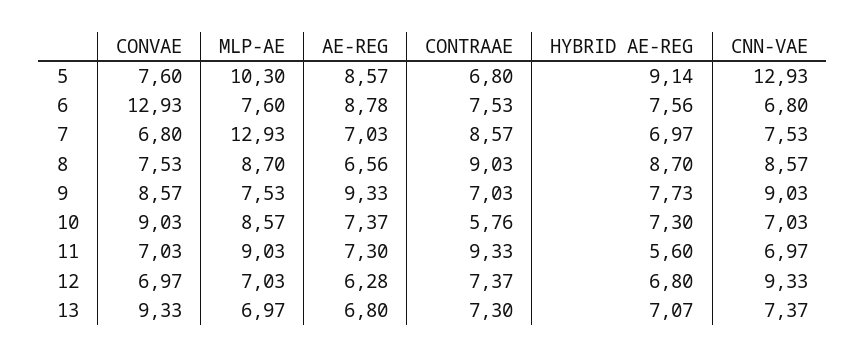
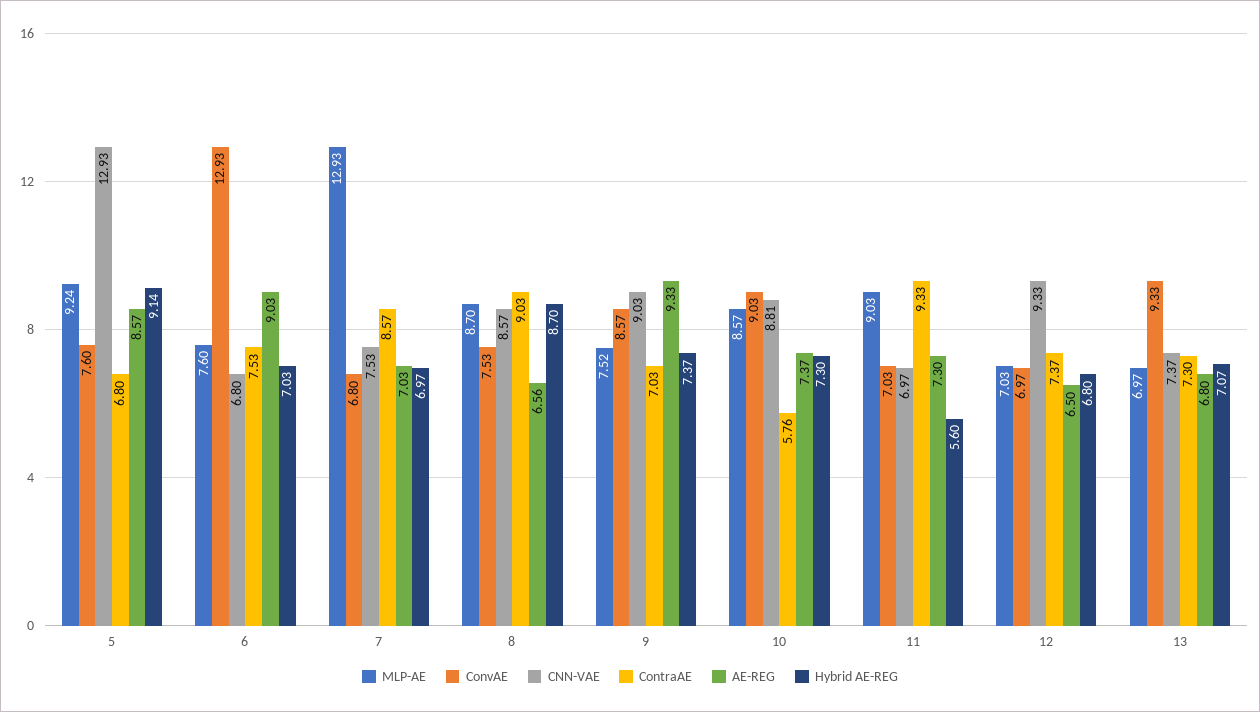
  {
    "CONVAE": {
      "5": 7.6,
      "6": 12.93,
      "7": 6.8,
      "8": 7.53,
      "9": 8.57,
      "10": 9.03,
      "11": 7.03,
      "12": 6.97,
      "13": 9.33
    },
    "MLP-AE": {
-     "5": 10.3,
+     "5": 9.24,
      "6": 7.6,
      "7": 12.93,
      "8": 8.7,
-     "9": 7.53,
+     "9": 7.52,
      "10": 8.57,
      "11": 9.03,
      "12": 7.03,
      "13": 6.97
    },
    "AE-REG": {
      "5": 8.57,
-     "6": 8.78,
+     "6": 9.03,
      "7": 7.03,
      "8": 6.56,
      "9": 9.33,
      "10": 7.37,
      "11": 7.3,
-     "12": 6.28,
+     "12": 6.5,
      "13": 6.8
    },
    "CONTRAAE": {
      "5": 6.8,
      "6": 7.53,
      "7": 8.57,
      "8": 9.03,
      "9": 7.03,
      "10": 5.76,
      "11": 9.33,
      "12": 7.37,
      "13": 7.3
    },
    "HYBRID AE-REG": {
      "5": 9.14,
-     "6": 7.56,
+     "6": 7.03,
      "7": 6.97,
      "8": 8.7,
-     "9": 7.73,
+     "9": 7.37,
      "10": 7.3,
      "11": 5.6,
      "12": 6.8,
      "13": 7.07
    },
    "CNN-VAE": {
      "5": 12.93,
      "6": 6.8,
      "7": 7.53,
      "8": 8.57,
      "9": 9.03,
-     "10": 7.03,
+     "10": 8.81,
      "11": 6.97,
      "12": 9.33,
      "13": 7.37
    }
  }

